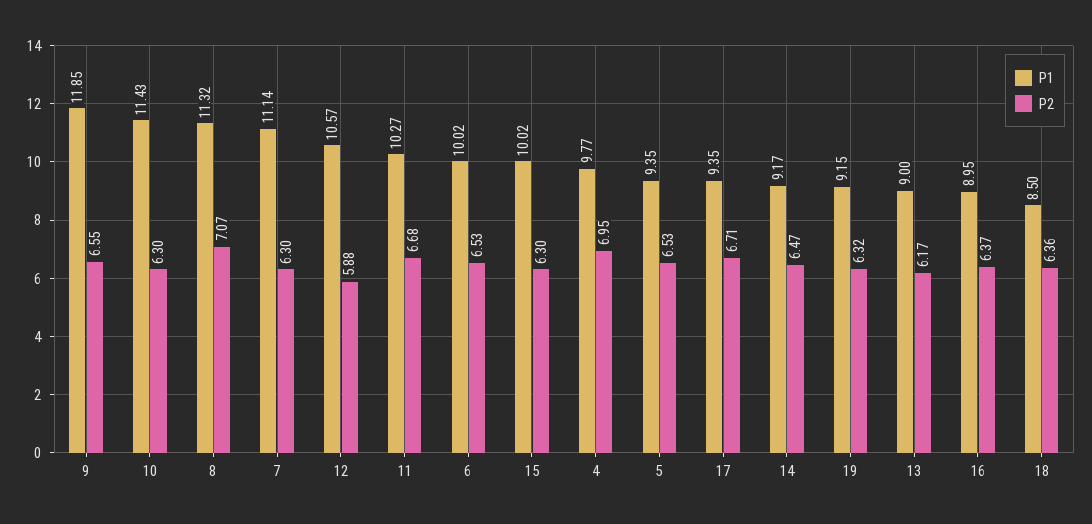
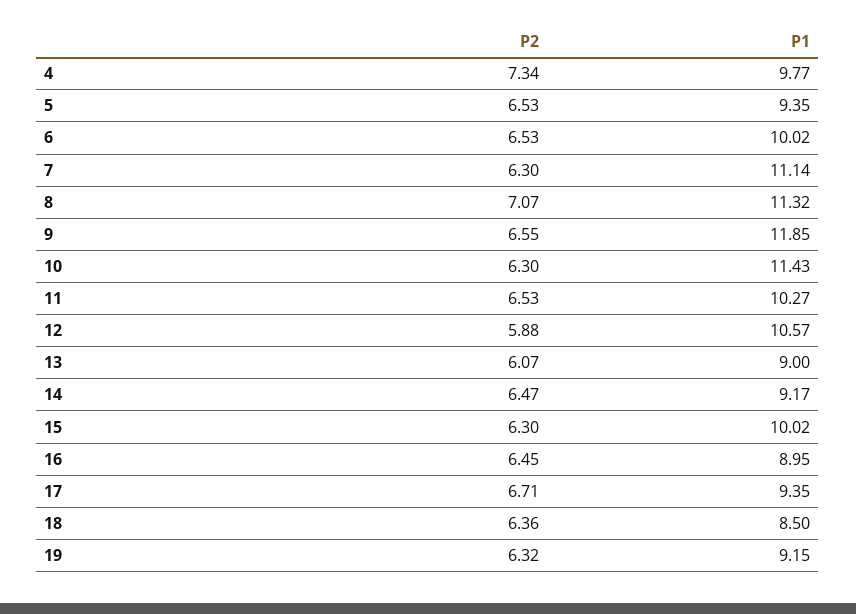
  {
    "P1": {
      "9": 11.85,
      "10": 11.43,
      "8": 11.32,
      "7": 11.14,
      "12": 10.57,
      "11": 10.27,
      "6": 10.02,
      "15": 10.02,
      "4": 9.77,
      "5": 9.35,
      "17": 9.35,
      "14": 9.17,
      "19": 9.15,
      "13": 9,
      "16": 8.95,
      "18": 8.5
    },
    "P2": {
      "9": 6.55,
      "10": 6.3,
      "8": 7.07,
      "7": 6.3,
      "12": 5.88,
-     "11": 6.68,
+     "11": 6.53,
      "6": 6.53,
      "15": 6.3,
-     "4": 6.95,
+     "4": 7.34,
      "5": 6.53,
      "17": 6.71,
      "14": 6.47,
      "19": 6.32,
-     "13": 6.17,
+     "13": 6.07,
-     "16": 6.37,
+     "16": 6.45,
      "18": 6.36
    }
  }

